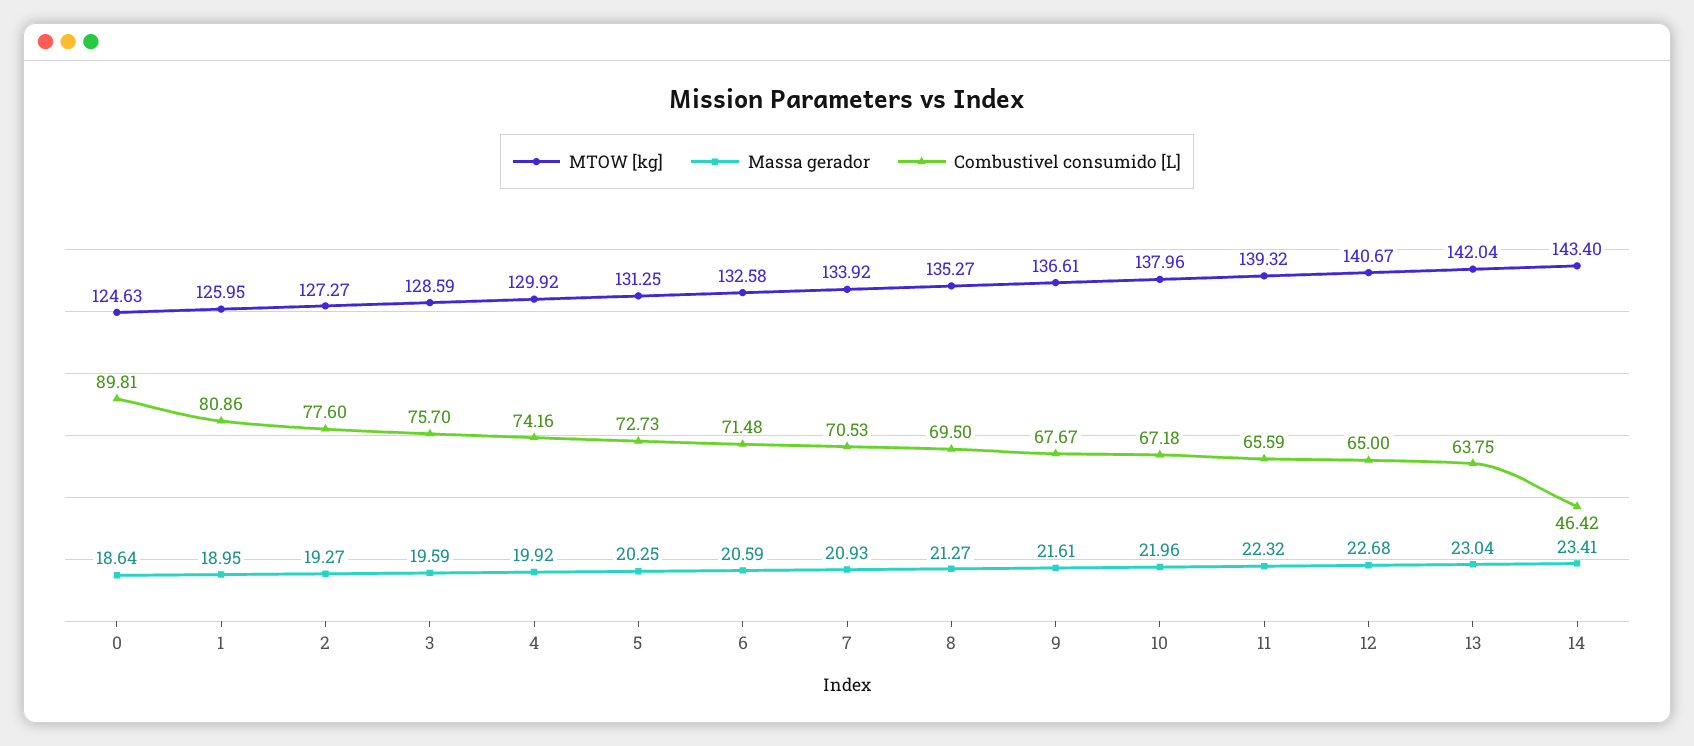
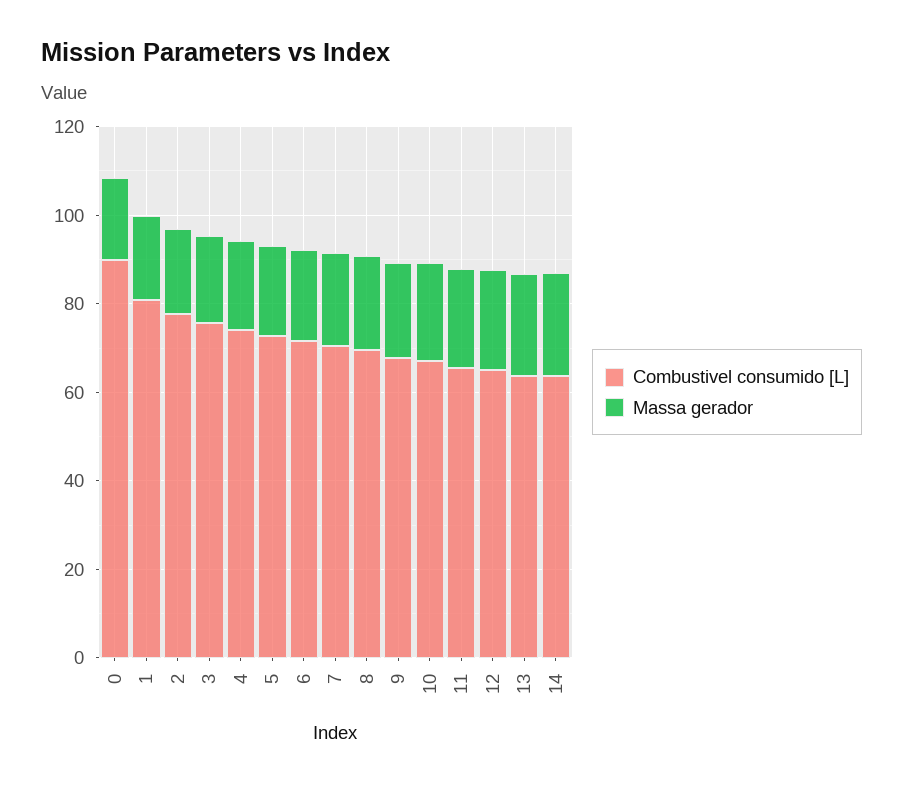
  {
-   "MTOW [kg]": {
-     "0": 124.63,
-     "1": 125.95,
-     "2": 127.27,
-     "3": 128.59,
-     "4": 129.92,
-     "5": 131.25,
-     "6": 132.58,
-     "7": 133.92,
-     "8": 135.27,
-     "9": 136.61,
-     "10": 137.96,
-     "11": 139.32,
-     "12": 140.67,
-     "13": 142.04,
-     "14": 143.4
-   },
    "Massa gerador": {
      "0": 18.64,
      "1": 18.95,
      "2": 19.27,
      "3": 19.59,
      "4": 19.92,
      "5": 20.25,
      "6": 20.59,
      "7": 20.93,
      "8": 21.27,
      "9": 21.61,
      "10": 21.96,
      "11": 22.32,
      "12": 22.68,
      "13": 23.04,
      "14": 23.41
    },
    "Combustivel consumido [L]": {
      "0": 89.81,
      "1": 80.86,
      "2": 77.6,
      "3": 75.7,
      "4": 74.16,
      "5": 72.73,
      "6": 71.48,
      "7": 70.53,
      "8": 69.5,
      "9": 67.67,
      "10": 67.18,
      "11": 65.59,
      "12": 65,
      "13": 63.75,
-     "14": 46.42
+     "14": 65
    }
  }

